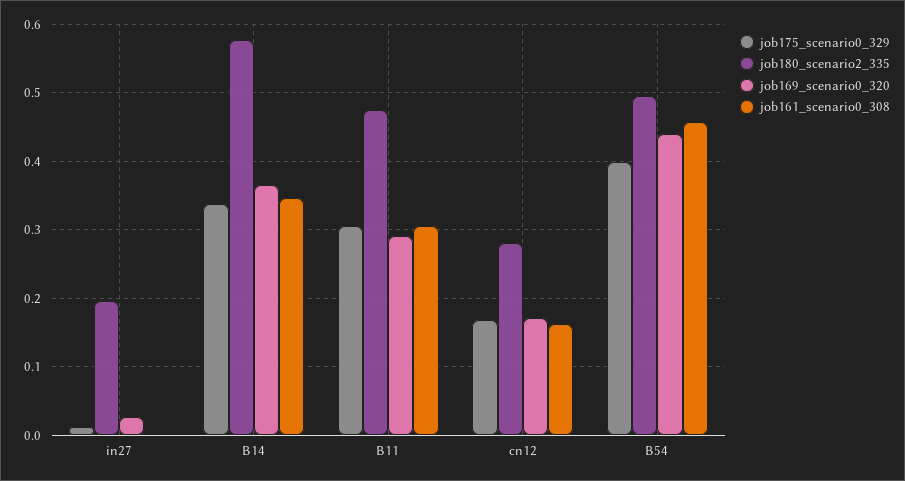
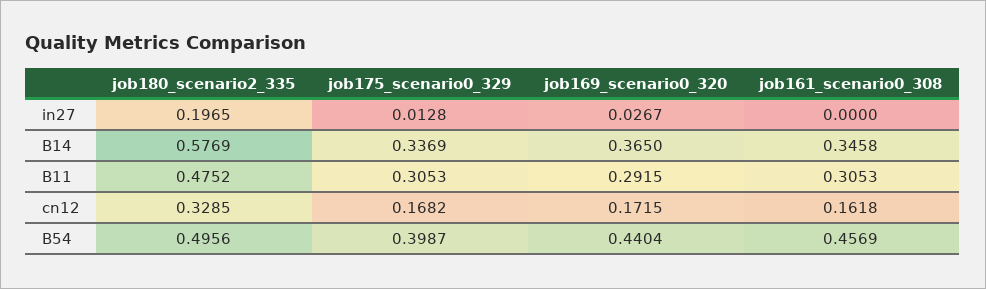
  {
    "job175_scenario0_329": {
      "in27": 0.0128,
      "B14": 0.3369,
      "B11": 0.3053,
      "cn12": 0.1682,
      "B54": 0.3987
    },
    "job180_scenario2_335": {
      "in27": 0.1965,
      "B14": 0.5769,
      "B11": 0.4752,
-     "cn12": 0.28,
+     "cn12": 0.3285,
      "B54": 0.4956
    },
    "job169_scenario0_320": {
      "in27": 0.0267,
      "B14": 0.365,
      "B11": 0.2915,
      "cn12": 0.1715,
      "B54": 0.4404
    },
    "job161_scenario0_308": {
      "in27": 0,
      "B14": 0.3458,
      "B11": 0.3053,
      "cn12": 0.1618,
      "B54": 0.4569
    }
  }

